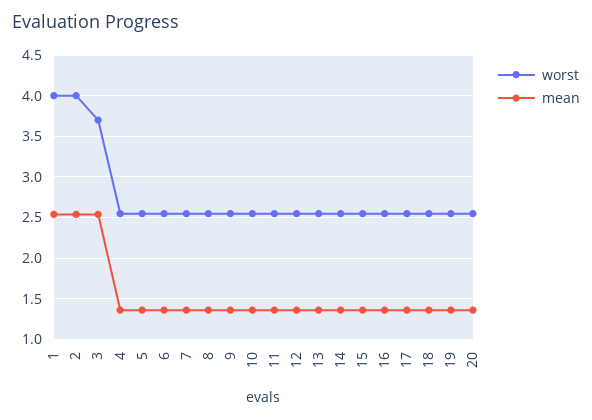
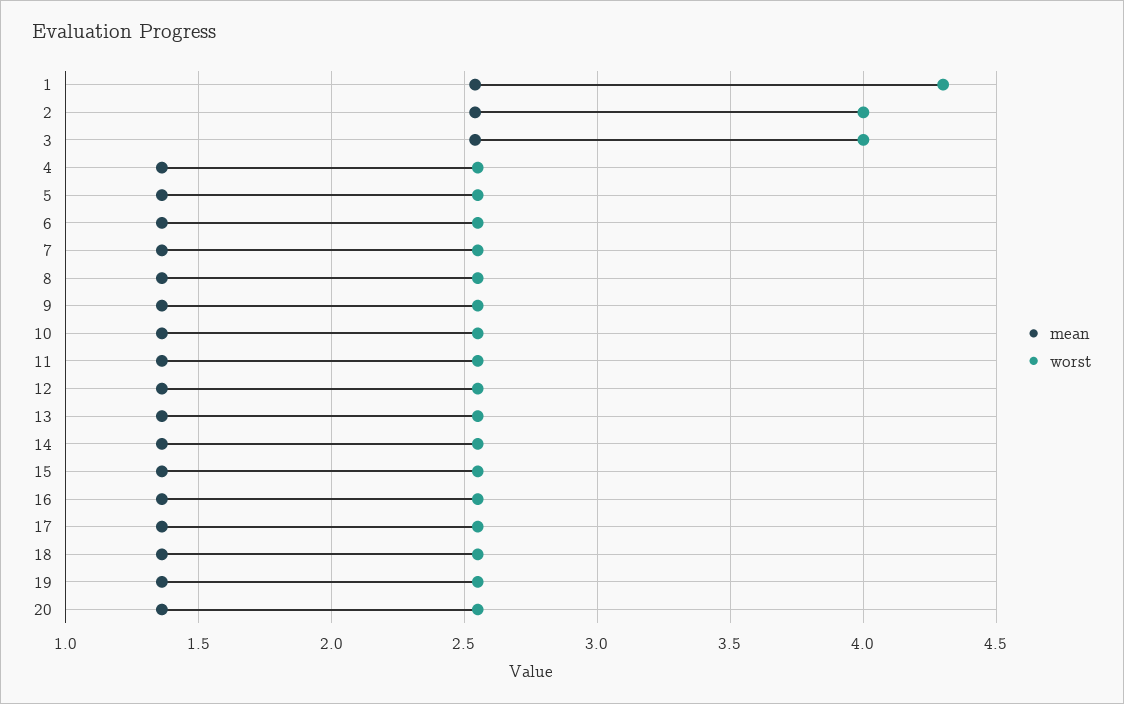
  {
    "worst": {
-     "1": 4,
+     "1": 4.3,
      "2": 4,
-     "3": 3.7,
+     "3": 4,
      "4": 2.55,
      "5": 2.55,
      "6": 2.55,
      "7": 2.55,
      "8": 2.55,
      "9": 2.55,
      "10": 2.55,
      "11": 2.55,
      "12": 2.55,
      "13": 2.55,
      "14": 2.55,
      "15": 2.55,
      "16": 2.55,
      "17": 2.55,
      "18": 2.55,
      "19": 2.55,
      "20": 2.55
    },
    "mean": {
      "1": 2.55,
      "2": 2.55,
      "3": 2.55,
      "4": 1.35,
      "5": 1.35,
      "6": 1.35,
      "7": 1.35,
      "8": 1.35,
      "9": 1.35,
      "10": 1.35,
      "11": 1.35,
      "12": 1.35,
      "13": 1.35,
      "14": 1.35,
      "15": 1.35,
      "16": 1.35,
      "17": 1.35,
      "18": 1.35,
      "19": 1.35,
      "20": 1.35
    }
  }

